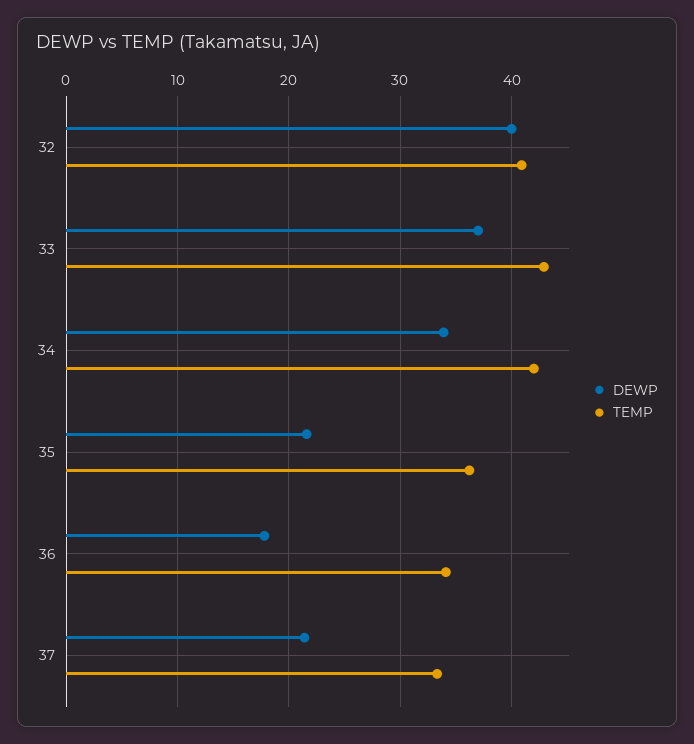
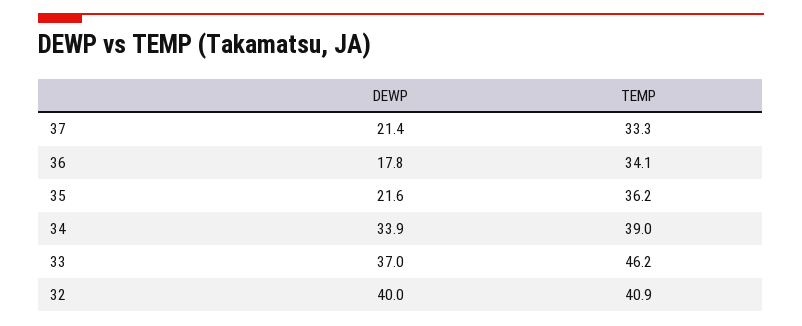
  {
    "DEWP": {
      "32": 40,
      "33": 37,
      "34": 33.9,
      "35": 21.6,
      "36": 17.8,
      "37": 21.4
    },
    "TEMP": {
      "32": 40.9,
-     "33": 43,
+     "33": 46.2,
-     "34": 42,
+     "34": 39,
      "35": 36.2,
      "36": 34.1,
      "37": 33.3
    }
  }

